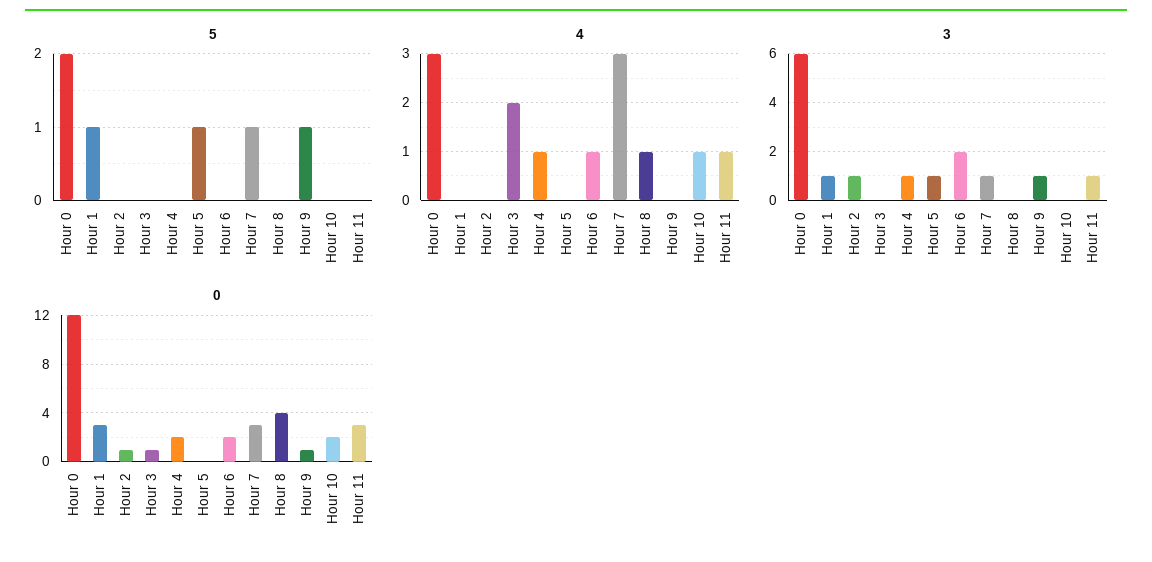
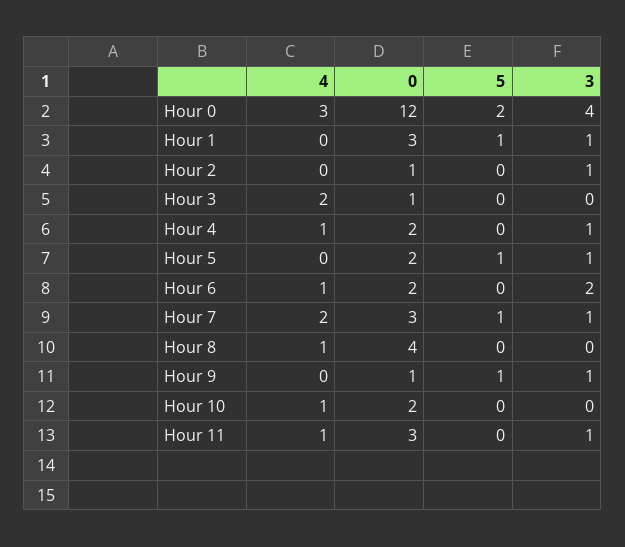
  {
    "5": {
      "Hour 0": 2,
      "Hour 1": 1,
      "Hour 2": 0,
      "Hour 3": 0,
      "Hour 4": 0,
      "Hour 5": 1,
      "Hour 6": 0,
      "Hour 7": 1,
      "Hour 8": 0,
      "Hour 9": 1,
      "Hour 10": 0,
      "Hour 11": 0
    },
    "4": {
      "Hour 0": 3,
      "Hour 1": 0,
      "Hour 2": 0,
      "Hour 3": 2,
      "Hour 4": 1,
      "Hour 5": 0,
      "Hour 6": 1,
-     "Hour 7": 3,
+     "Hour 7": 2,
      "Hour 8": 1,
      "Hour 9": 0,
      "Hour 10": 1,
      "Hour 11": 1
    },
    "3": {
-     "Hour 0": 6,
+     "Hour 0": 4,
      "Hour 1": 1,
      "Hour 2": 1,
      "Hour 3": 0,
      "Hour 4": 1,
      "Hour 5": 1,
      "Hour 6": 2,
      "Hour 7": 1,
      "Hour 8": 0,
      "Hour 9": 1,
      "Hour 10": 0,
      "Hour 11": 1
    },
    "0": {
      "Hour 0": 12,
      "Hour 1": 3,
      "Hour 2": 1,
      "Hour 3": 1,
      "Hour 4": 2,
-     "Hour 5": 0,
+     "Hour 5": 2,
      "Hour 6": 2,
      "Hour 7": 3,
      "Hour 8": 4,
      "Hour 9": 1,
      "Hour 10": 2,
      "Hour 11": 3
    }
  }

